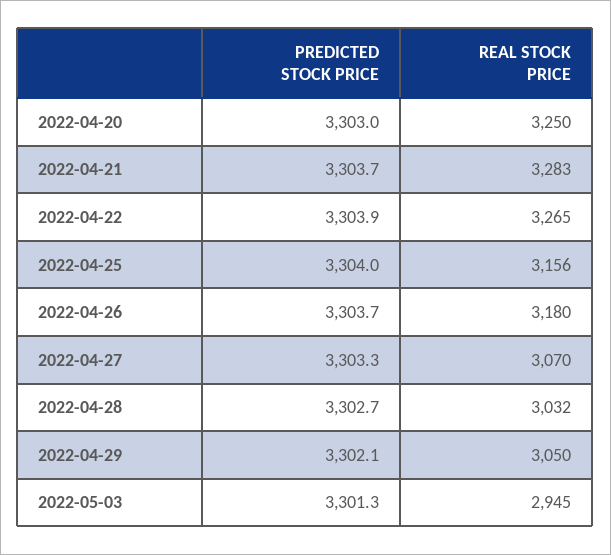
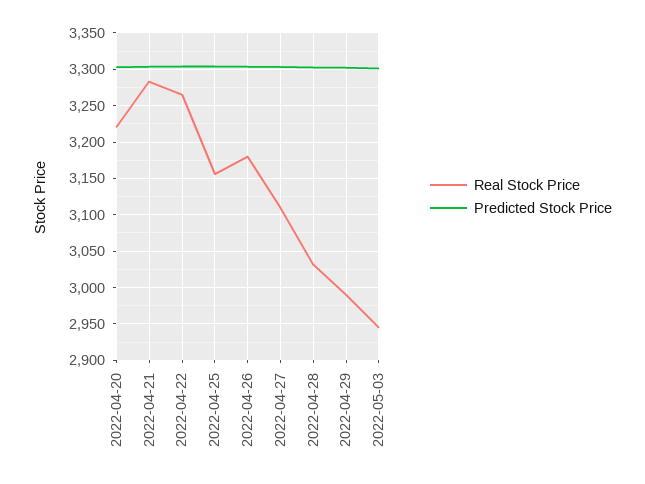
  {
    "PREDICTED STOCK PRICE": {
      "2022-04-20": 3303,
      "2022-04-21": 3303.7,
      "2022-04-22": 3303.9,
      "2022-04-25": 3304,
      "2022-04-26": 3303.7,
      "2022-04-27": 3303.3,
      "2022-04-28": 3302.7,
      "2022-04-29": 3302.1,
      "2022-05-03": 3301.3
    },
    "REAL STOCK PRICE": {
-     "2022-04-20": 3250,
+     "2022-04-20": 3220,
      "2022-04-21": 3283,
      "2022-04-22": 3265,
      "2022-04-25": 3156,
      "2022-04-26": 3180,
-     "2022-04-27": 3070,
+     "2022-04-27": 3110,
      "2022-04-28": 3032,
-     "2022-04-29": 3050,
+     "2022-04-29": 2990,
      "2022-05-03": 2945
    }
  }

